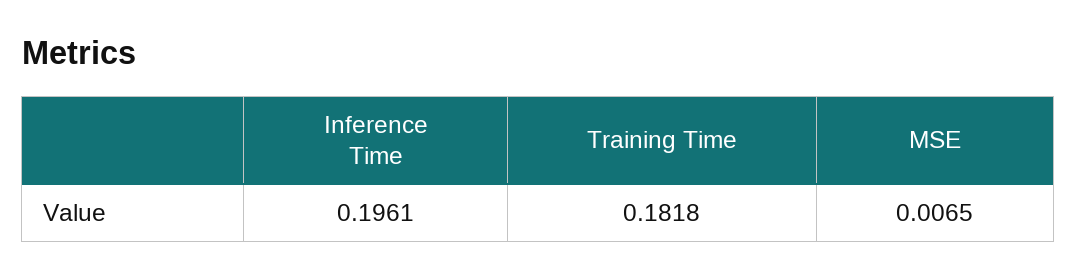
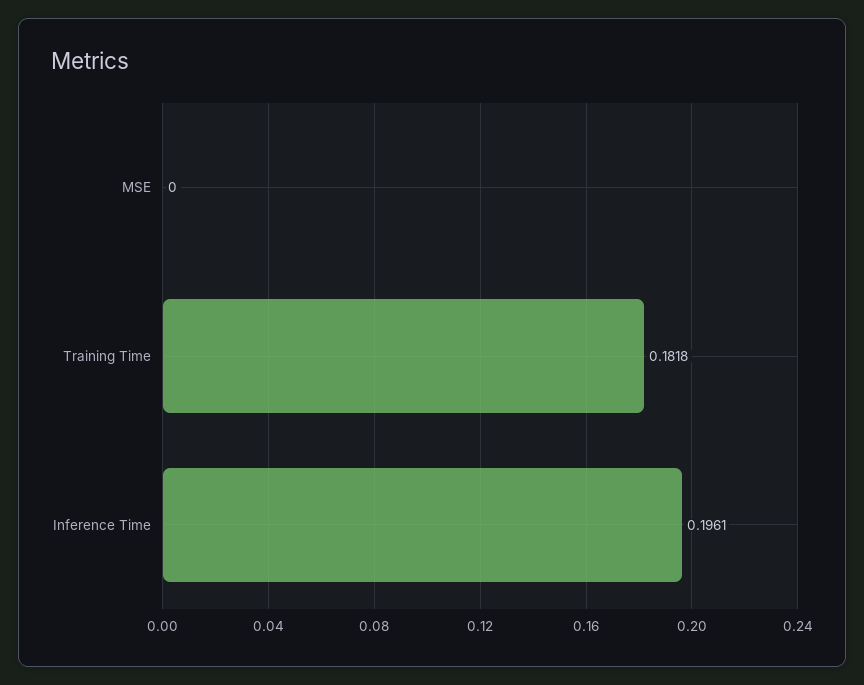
  {
    "Inference Time": 0.1961,
    "Training Time": 0.1818,
-   "MSE": 0.0065
+   "MSE": 0
  }

